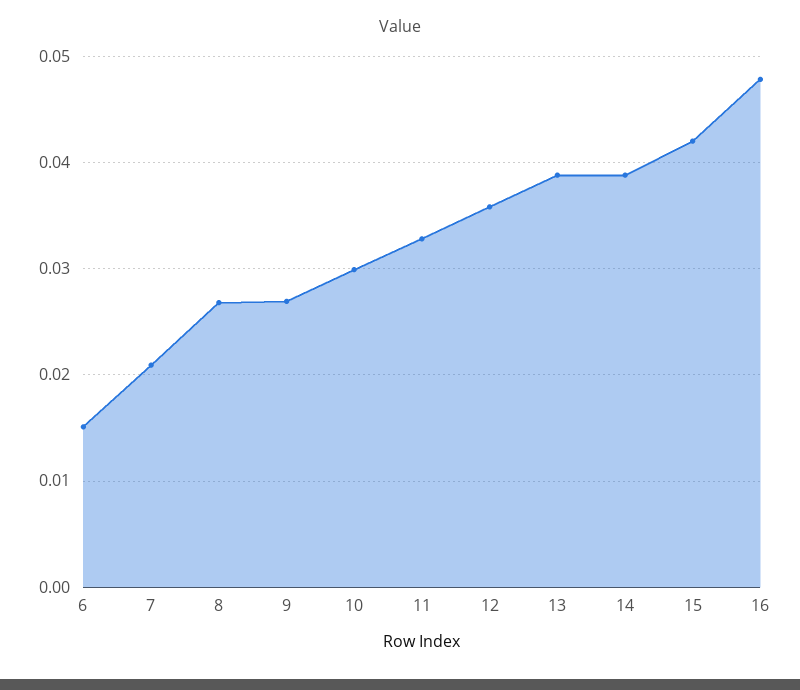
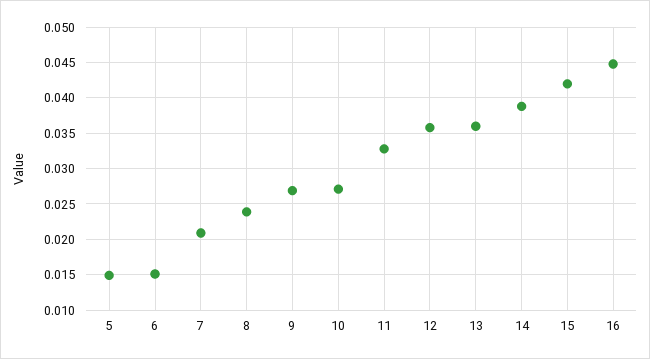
  {
    "6": 0.015,
    "7": 0.021,
-   "8": 0.027,
+   "8": 0.024,
    "9": 0.027,
-   "10": 0.03,
+   "10": 0.027,
    "11": 0.033,
    "12": 0.036,
-   "13": 0.039,
+   "13": 0.036,
    "14": 0.039,
    "15": 0.042,
-   "16": 0.048
+   "16": 0.045,
+   "5": 0.015
  }

